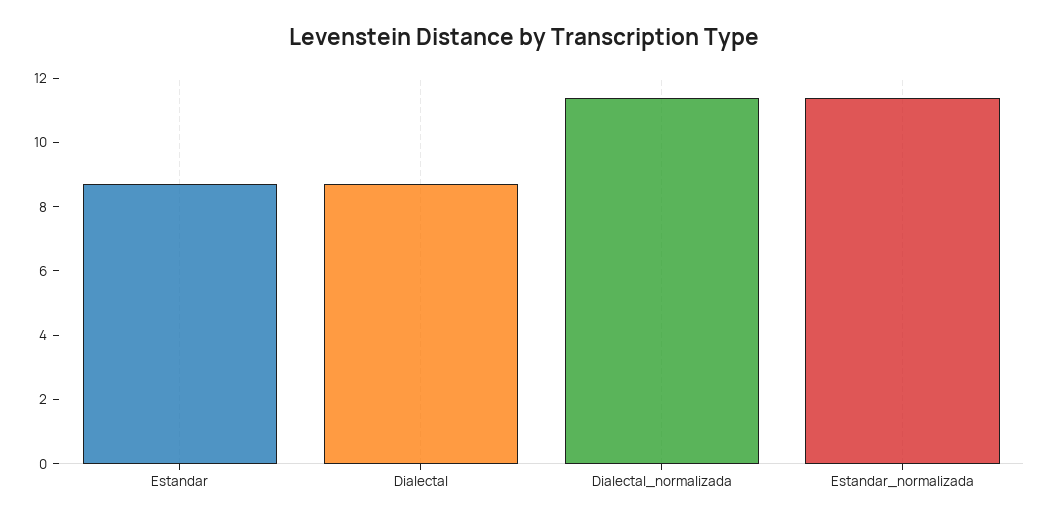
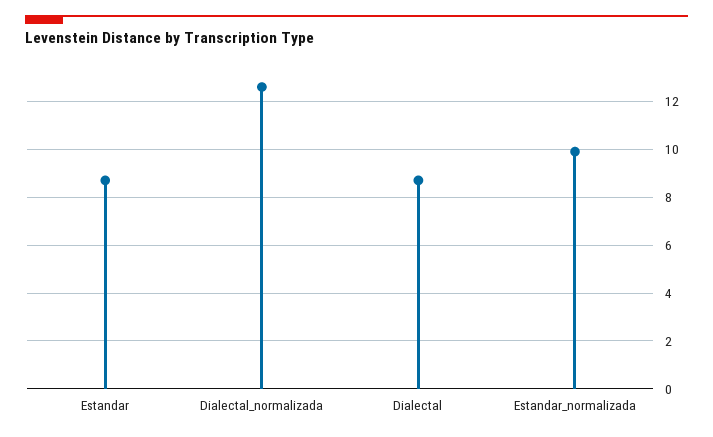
  {
    "Estandar": 8.5,
    "Dialectal": 8.5,
-   "Dialectal_normalizada": 11.5,
+   "Dialectal_normalizada": 12.5,
-   "Estandar_normalizada": 11.5
+   "Estandar_normalizada": 10
  }

